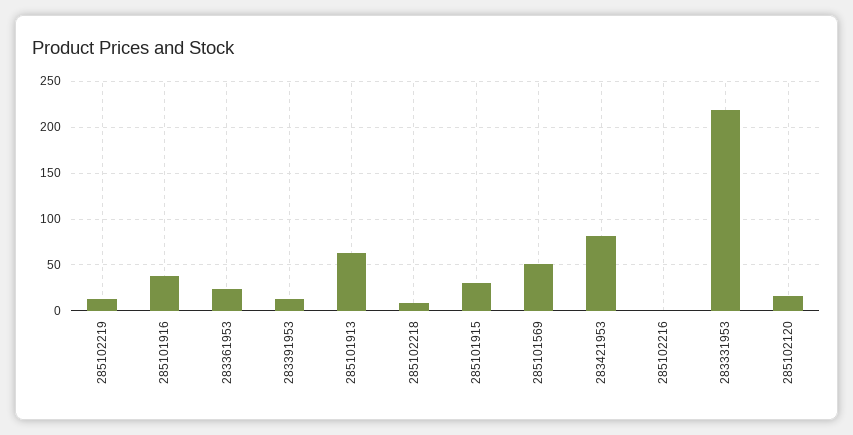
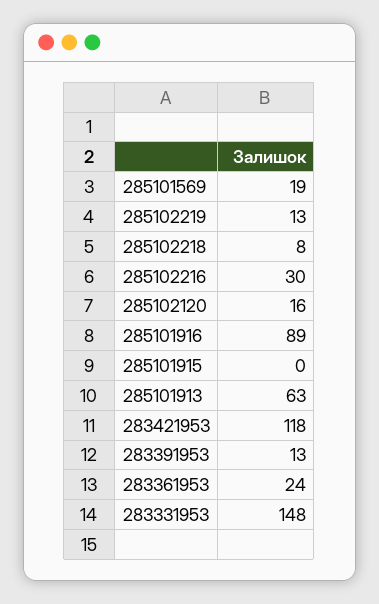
  {
    "285102219": 13,
-   "285101916": 40,
+   "285101916": 89,
    "283361953": 24,
    "283391953": 13,
    "285101913": 63,
    "285102218": 8,
-   "285101915": 30,
+   "285101915": 0,
-   "285101569": 50,
+   "285101569": 19,
-   "283421953": 80,
+   "283421953": 118,
-   "285102216": 0,
+   "285102216": 30,
-   "283331953": 220,
+   "283331953": 148,
    "285102120": 16
  }

